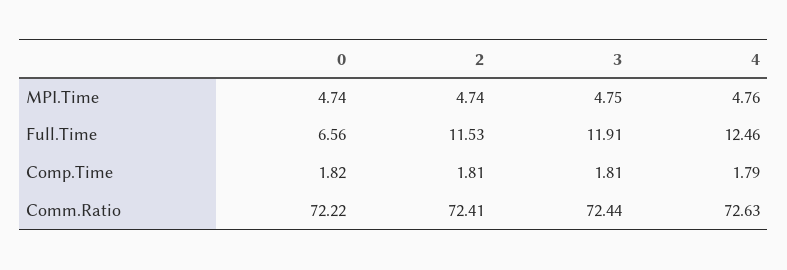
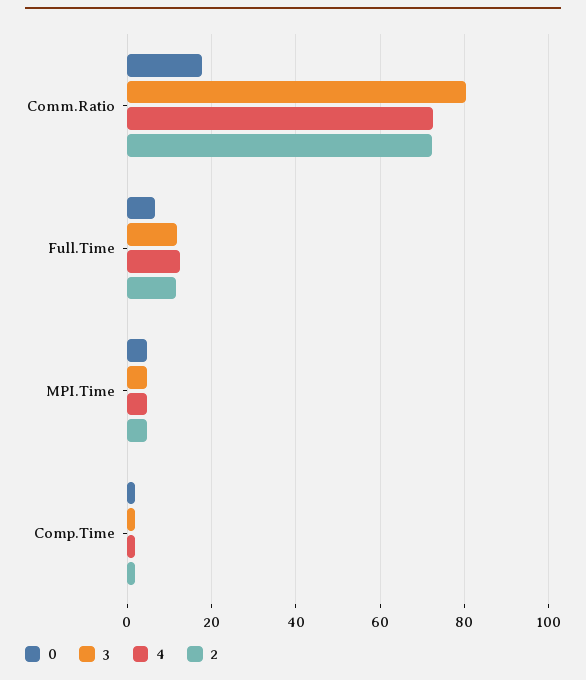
  {
    "0": {
      "MPI.Time": 4.74,
      "Full.Time": 6.56,
      "Comp.Time": 1.82,
-     "Comm.Ratio": 72.22
+     "Comm.Ratio": 18
    },
    "2": {
      "MPI.Time": 4.74,
      "Full.Time": 11.53,
      "Comp.Time": 1.81,
      "Comm.Ratio": 72.41
    },
    "3": {
      "MPI.Time": 4.75,
      "Full.Time": 11.91,
      "Comp.Time": 1.81,
-     "Comm.Ratio": 72.44
+     "Comm.Ratio": 80
    },
    "4": {
      "MPI.Time": 4.76,
      "Full.Time": 12.46,
      "Comp.Time": 1.79,
      "Comm.Ratio": 72.63
    }
  }

